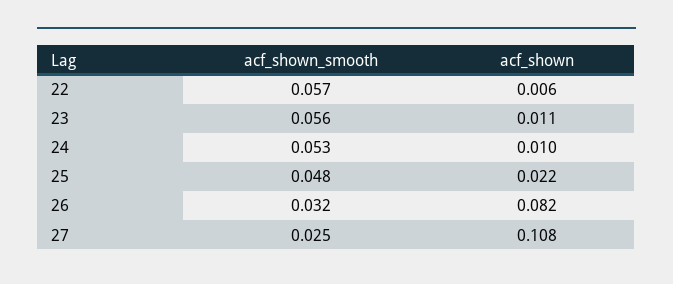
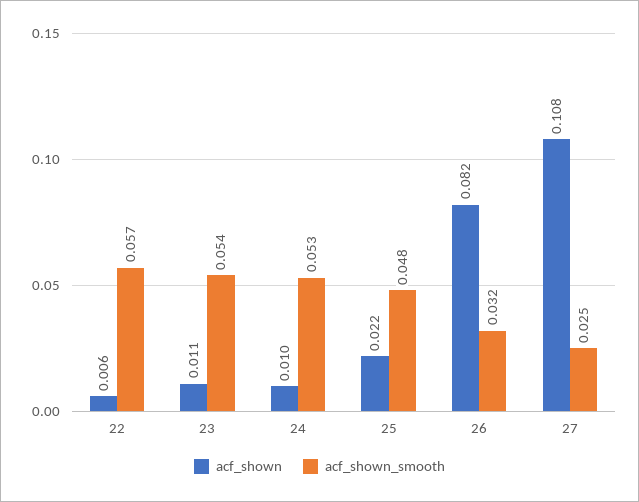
  {
    "acf_shown_smooth": {
      "22": 0.057,
-     "23": 0.056,
+     "23": 0.054,
      "24": 0.053,
      "25": 0.048,
      "26": 0.032,
      "27": 0.025
    },
    "acf_shown": {
      "22": 0.006,
      "23": 0.011,
      "24": 0.01,
      "25": 0.022,
      "26": 0.082,
      "27": 0.108
    }
  }

